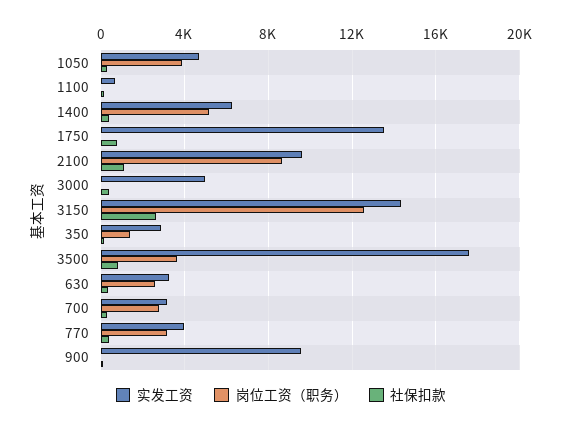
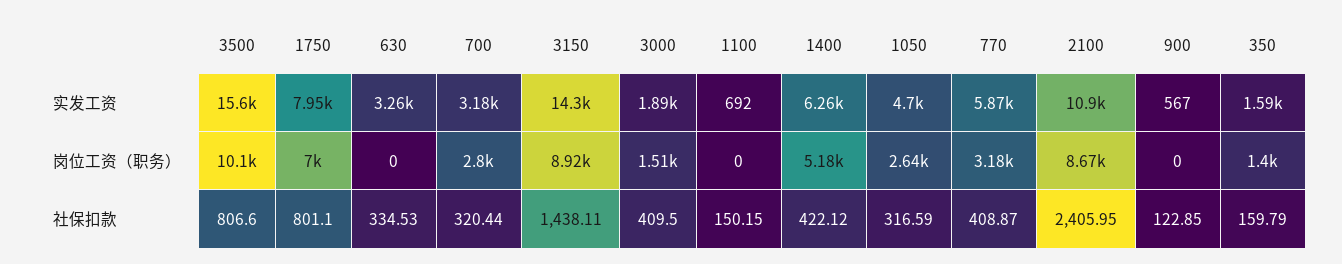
  {
    "实发工资": {
      "1050": 4700,
      "1100": 692,
      "1400": 6260,
-     "1750": 13500,
+     "1750": 7950,
-     "2100": 9500,
+     "2100": 10900,
-     "3000": 5000,
+     "3000": 1890,
      "3150": 14300,
-     "350": 3000,
+     "350": 1590,
-     "3500": 17500,
+     "3500": 15600,
      "630": 3260,
      "700": 3180,
-     "770": 4000,
+     "770": 5870,
-     "900": 9500
+     "900": 567
    },
    "岗位工资（职务）": {
-     "1050": 4000,
+     "1050": 2640,
      "1100": 0,
      "1400": 5180,
-     "1750": 0,
+     "1750": 7000,
      "2100": 8670,
-     "3000": 0,
+     "3000": 1510,
-     "3150": 12500,
+     "3150": 8920,
      "350": 1400,
-     "3500": 3500,
+     "3500": 10100,
-     "630": 2500,
+     "630": 0,
      "700": 2800,
      "770": 3180,
      "900": 0
    },
    "社保扣款": {
      "1050": 316.59,
      "1100": 150.15,
      "1400": 422.12,
      "1750": 801.1,
-     "2100": 1000,
+     "2100": 2405.95,
      "3000": 409.5,
-     "3150": 2500,
+     "3150": 1438.11,
      "350": 159.79,
      "3500": 806.6,
      "630": 334.53,
      "700": 320.44,
      "770": 408.87,
      "900": 122.85
    }
  }

